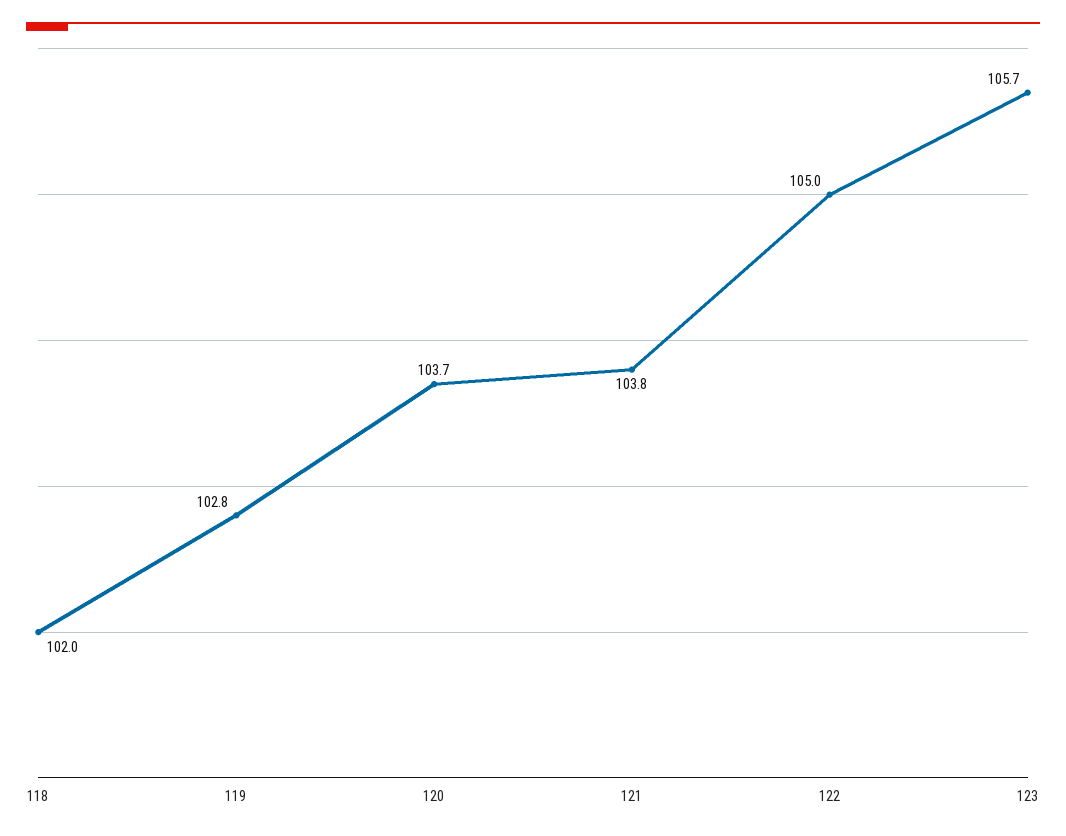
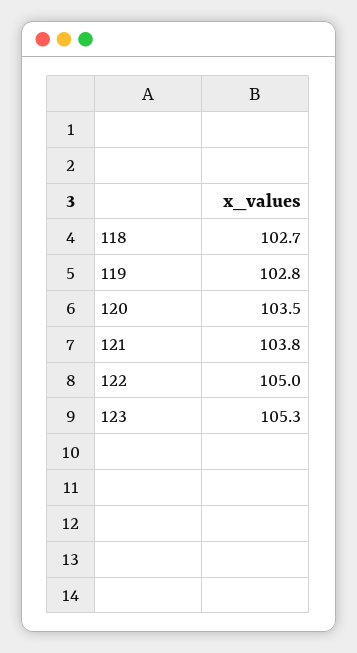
  {
-   "118": 102,
+   "118": 102.7,
    "119": 102.8,
-   "120": 103.7,
+   "120": 103.5,
    "121": 103.8,
    "122": 105,
-   "123": 105.7
+   "123": 105.3
  }

